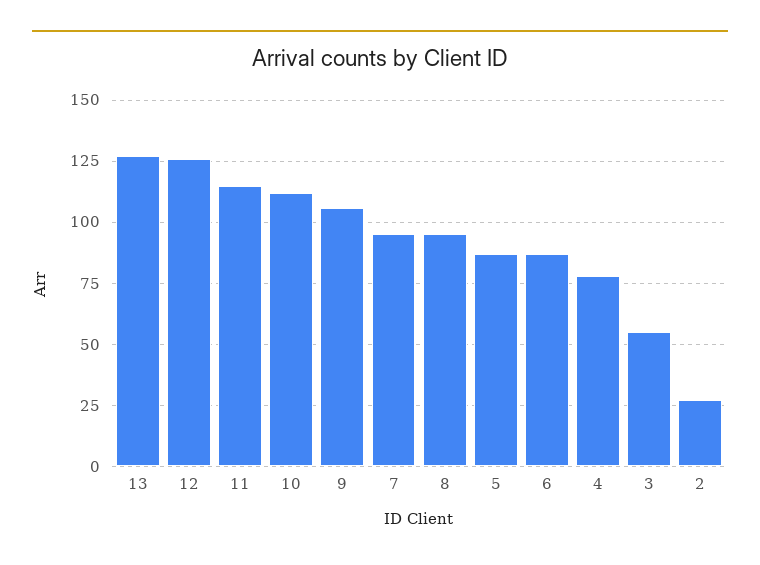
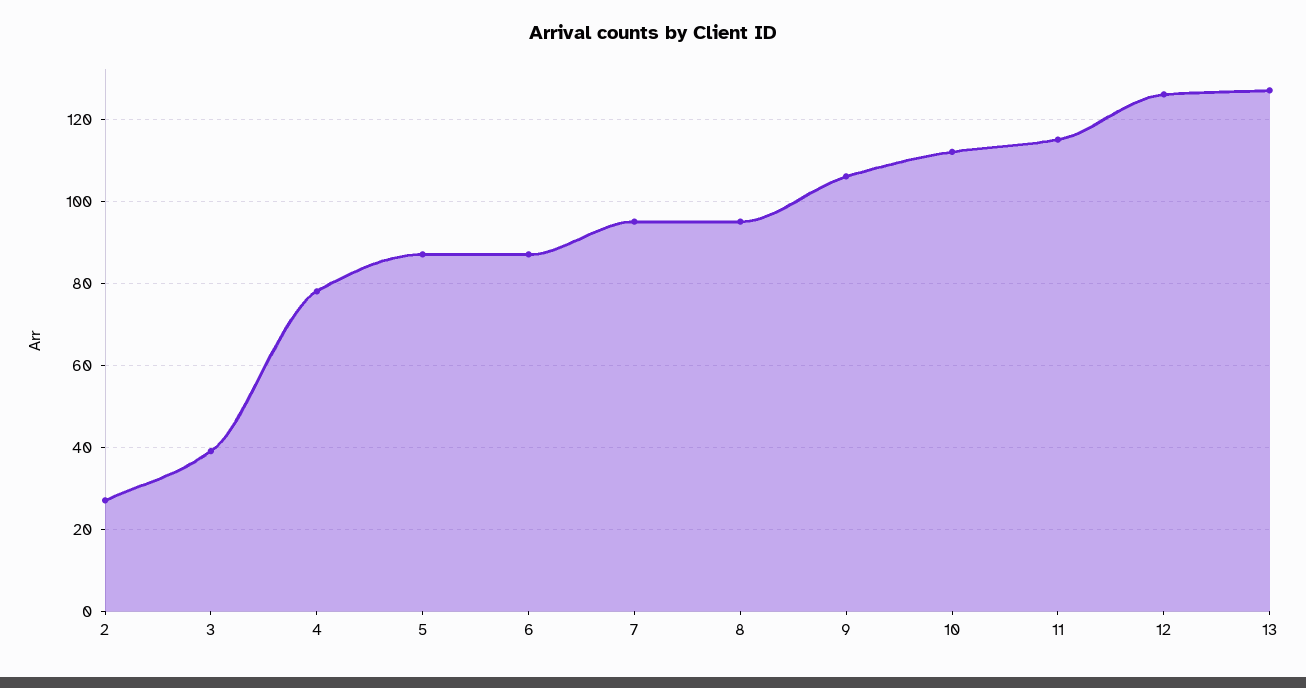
  {
    "13": 125,
    "12": 125,
    "11": 115,
    "10": 110,
    "9": 105,
    "7": 95,
    "8": 95,
    "5": 85,
    "6": 85,
    "4": 80,
-   "3": 55,
+   "3": 40,
    "2": 25
  }

